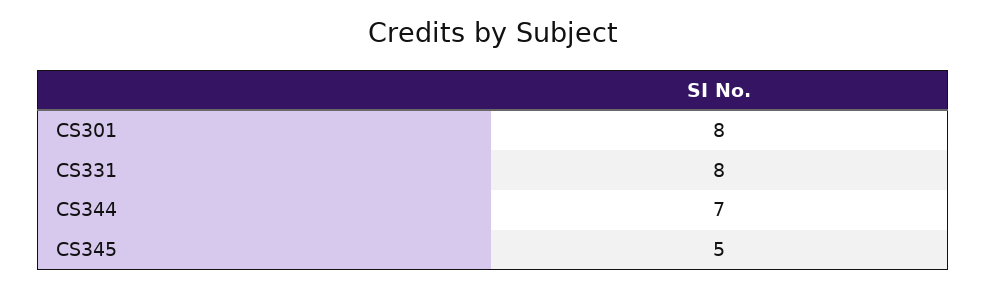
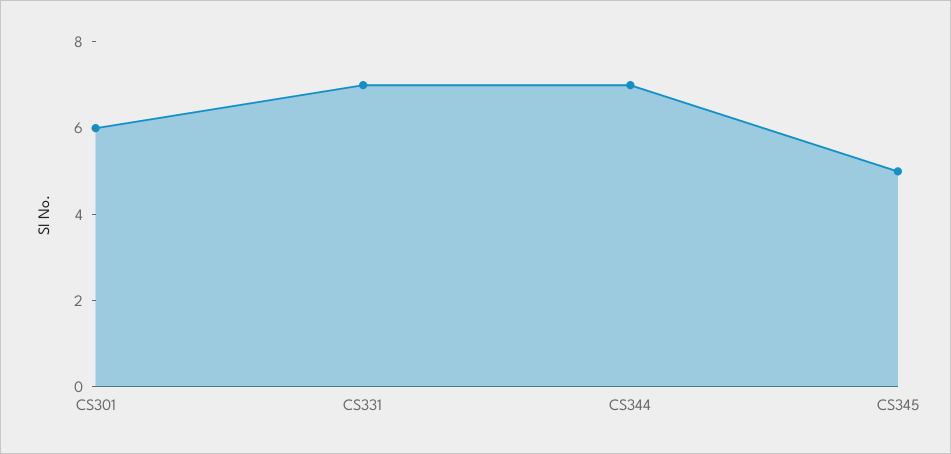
  {
-   "CS301": 8,
+   "CS301": 6,
-   "CS331": 8,
+   "CS331": 7,
    "CS344": 7,
    "CS345": 5
  }

